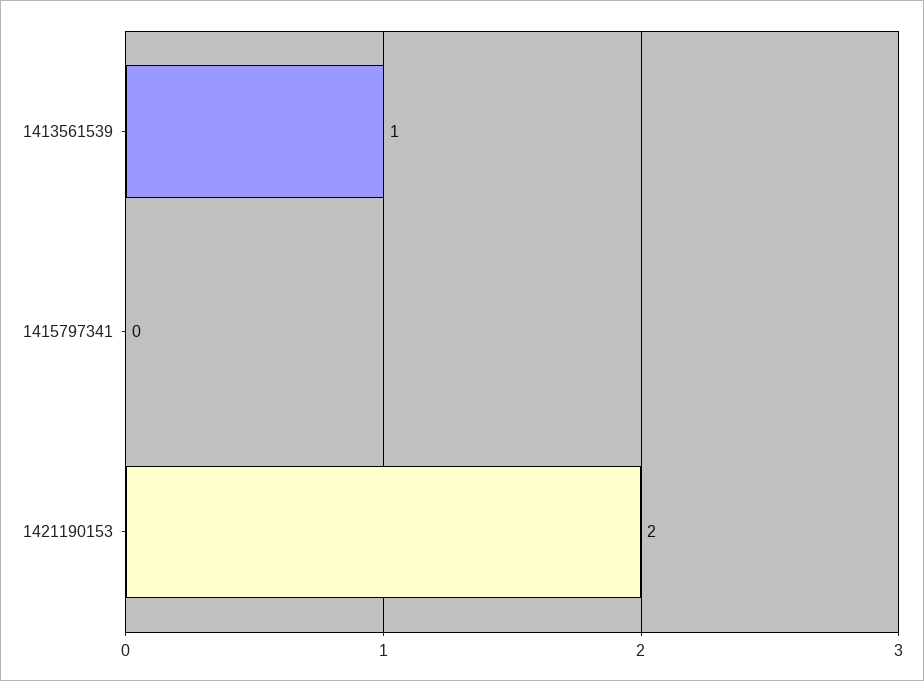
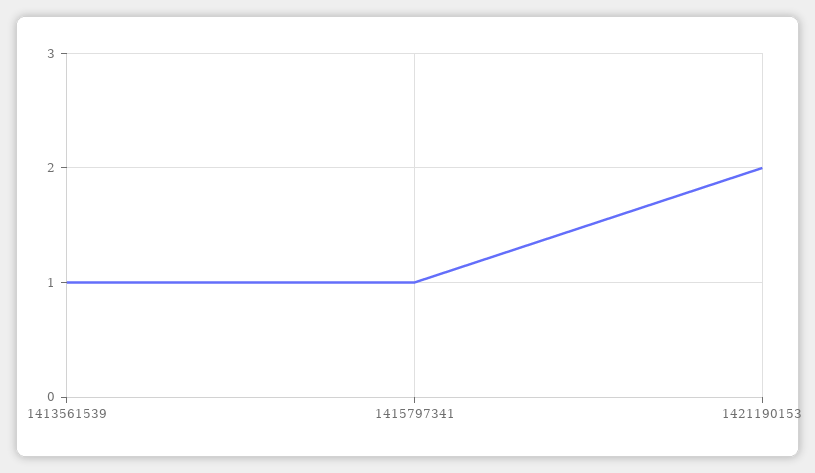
  {
    "1413561539": 1,
-   "1415797341": 0,
+   "1415797341": 1,
    "1421190153": 2
  }

